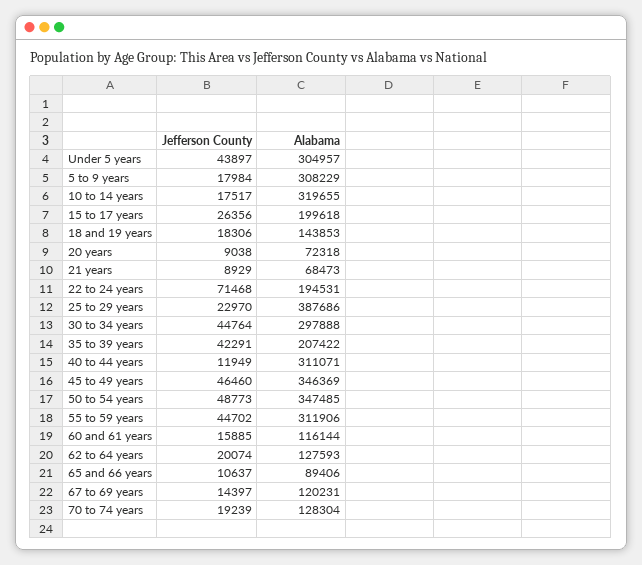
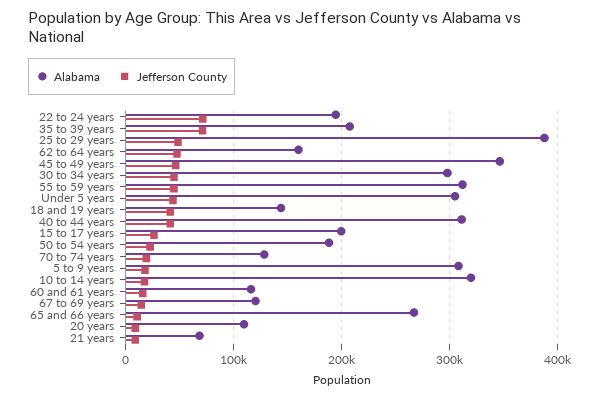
  {
    "Jefferson County": {
      "Under 5 years": 43897,
      "5 to 9 years": 17984,
      "10 to 14 years": 17517,
      "15 to 17 years": 26356,
-     "18 and 19 years": 18306,
+     "18 and 19 years": 40000,
      "20 years": 9038,
      "21 years": 8929,
      "22 to 24 years": 71468,
-     "25 to 29 years": 22970,
+     "25 to 29 years": 50000,
      "30 to 34 years": 44764,
-     "35 to 39 years": 42291,
+     "35 to 39 years": 70000,
-     "40 to 44 years": 11949,
+     "40 to 44 years": 40000,
      "45 to 49 years": 46460,
-     "50 to 54 years": 48773,
+     "50 to 54 years": 20000,
      "55 to 59 years": 44702,
      "60 and 61 years": 15885,
-     "62 to 64 years": 20074,
+     "62 to 64 years": 50000,
      "65 and 66 years": 10637,
      "67 to 69 years": 14397,
      "70 to 74 years": 19239
    },
    "Alabama": {
      "Under 5 years": 304957,
      "5 to 9 years": 308229,
      "10 to 14 years": 319655,
      "15 to 17 years": 199618,
      "18 and 19 years": 143853,
-     "20 years": 72318,
+     "20 years": 110000,
      "21 years": 68473,
      "22 to 24 years": 194531,
      "25 to 29 years": 387686,
      "30 to 34 years": 297888,
      "35 to 39 years": 207422,
      "40 to 44 years": 311071,
      "45 to 49 years": 346369,
-     "50 to 54 years": 347485,
+     "50 to 54 years": 190000,
      "55 to 59 years": 311906,
      "60 and 61 years": 116144,
-     "62 to 64 years": 127593,
+     "62 to 64 years": 160000,
-     "65 and 66 years": 89406,
+     "65 and 66 years": 270000,
      "67 to 69 years": 120231,
      "70 to 74 years": 128304
    }
  }

